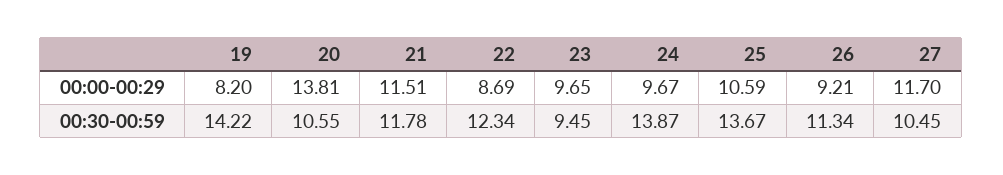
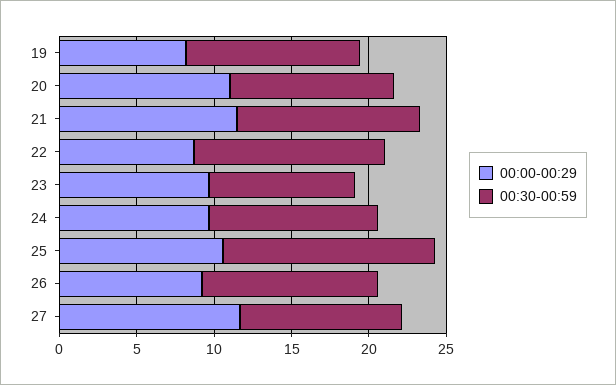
  {
    "00:00-00:29": {
      "19": 8.2,
-     "20": 13.81,
+     "20": 11,
      "21": 11.51,
      "22": 8.69,
      "23": 9.65,
      "24": 9.67,
      "25": 10.59,
      "26": 9.21,
      "27": 11.7
    },
    "00:30-00:59": {
-     "19": 14.22,
+     "19": 11,
      "20": 10.55,
      "21": 11.78,
      "22": 12.34,
      "23": 9.45,
-     "24": 13.87,
+     "24": 11,
      "25": 13.67,
      "26": 11.34,
      "27": 10.45
    }
  }

